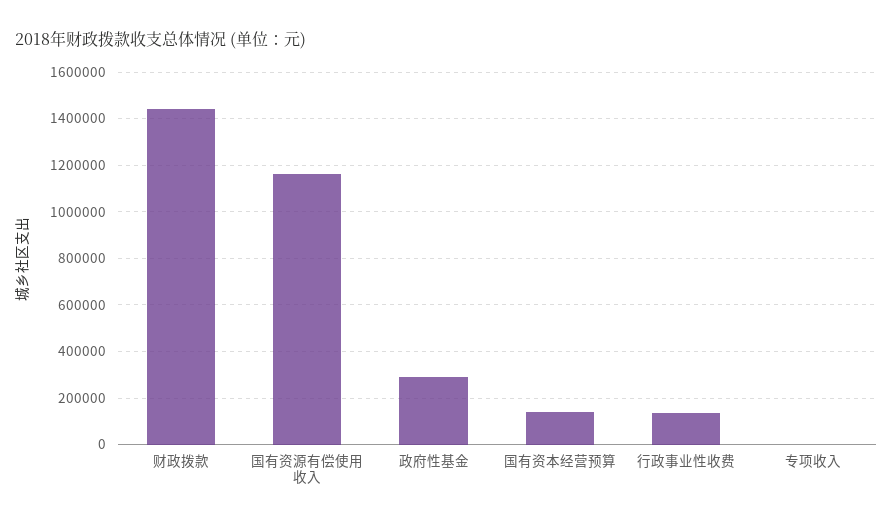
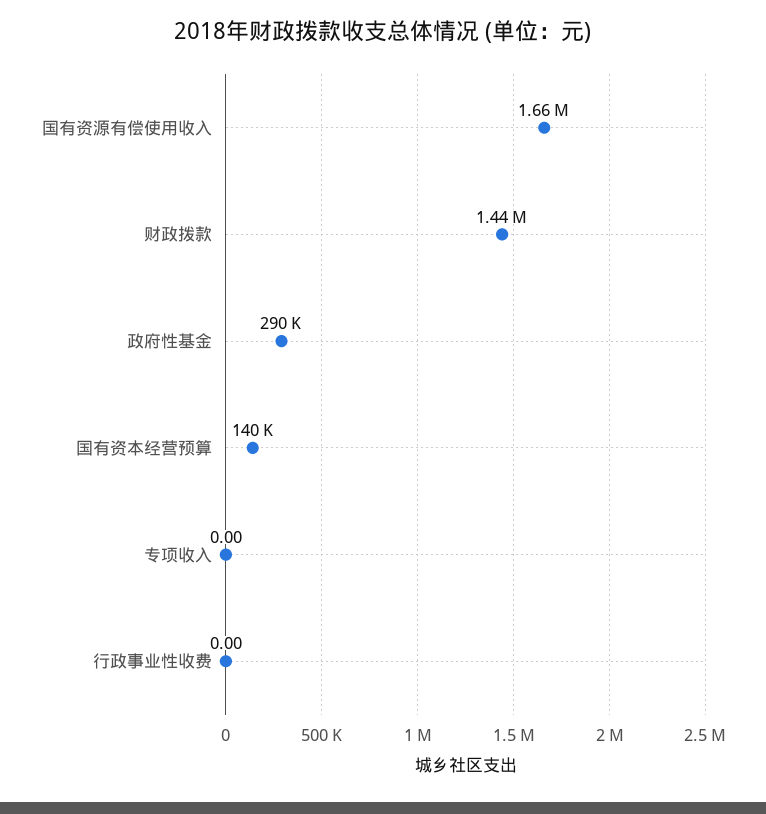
  {
    "财政拨款": 1440000,
-   "国有资源有偿使用收入": 1150000,
+   "国有资源有偿使用收入": 1660000,
    "政府性基金": 290000,
    "国有资本经营预算": 140000,
-   "行政事业性收费": 150000,
+   "行政事业性收费": 0,
    "专项收入": 0
  }

